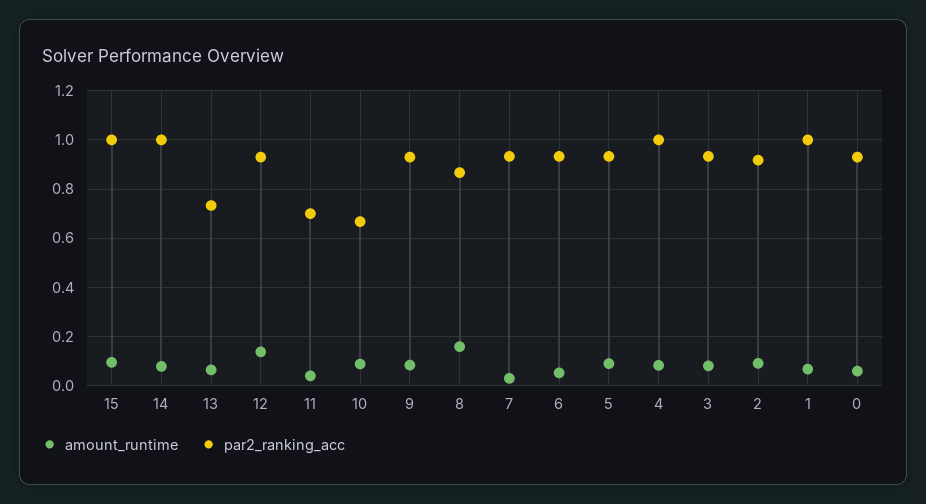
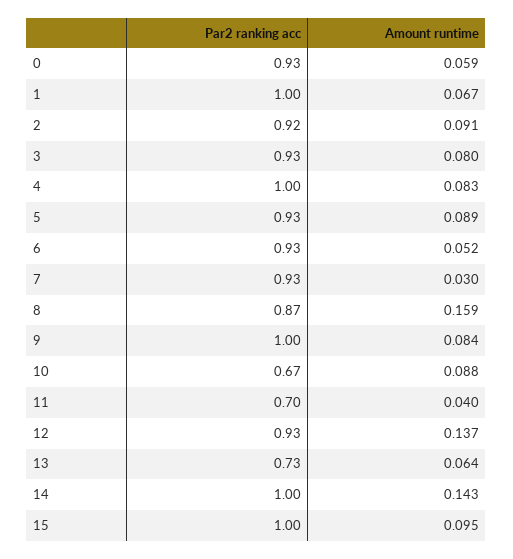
  {
    "amount_runtime": {
      "15": 0.095,
-     "14": 0.075,
+     "14": 0.143,
      "13": 0.064,
      "12": 0.137,
      "11": 0.04,
      "10": 0.088,
      "9": 0.084,
      "8": 0.159,
      "7": 0.03,
      "6": 0.052,
      "5": 0.089,
      "4": 0.083,
      "3": 0.08,
      "2": 0.091,
      "1": 0.067,
      "0": 0.059
    },
    "par2_ranking_acc": {
      "15": 1,
      "14": 1,
      "13": 0.73,
      "12": 0.93,
      "11": 0.7,
      "10": 0.67,
-     "9": 0.925,
+     "9": 1,
      "8": 0.87,
      "7": 0.93,
      "6": 0.93,
      "5": 0.93,
      "4": 1,
      "3": 0.93,
      "2": 0.92,
      "1": 1,
      "0": 0.93
    }
  }

